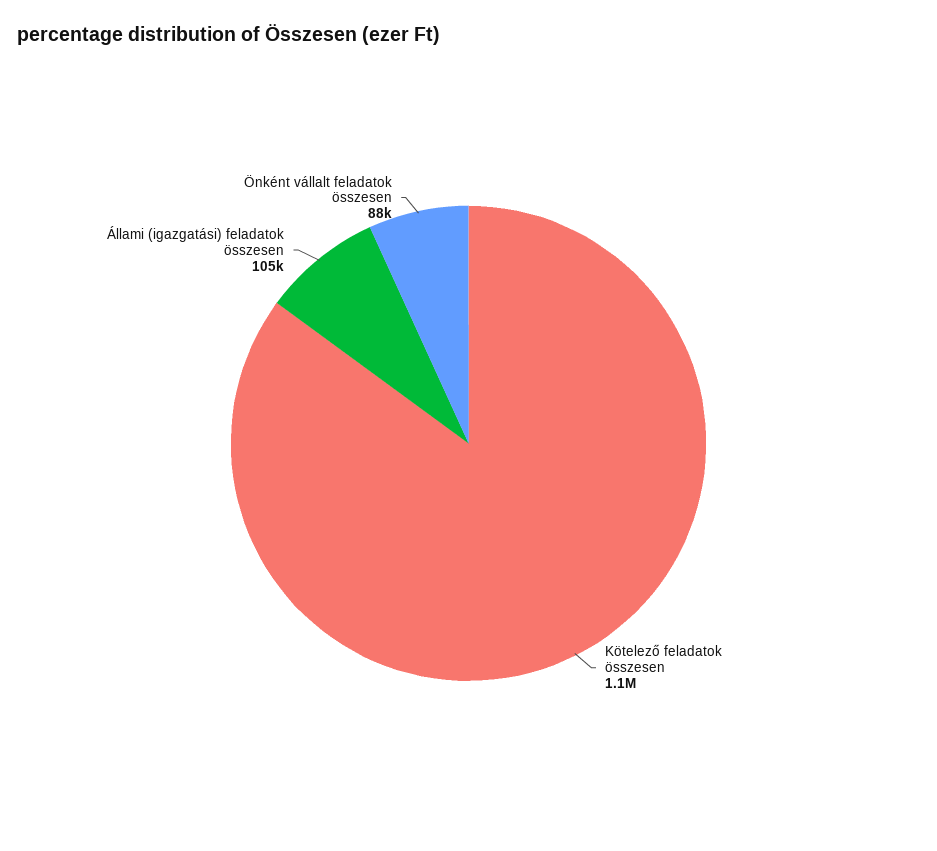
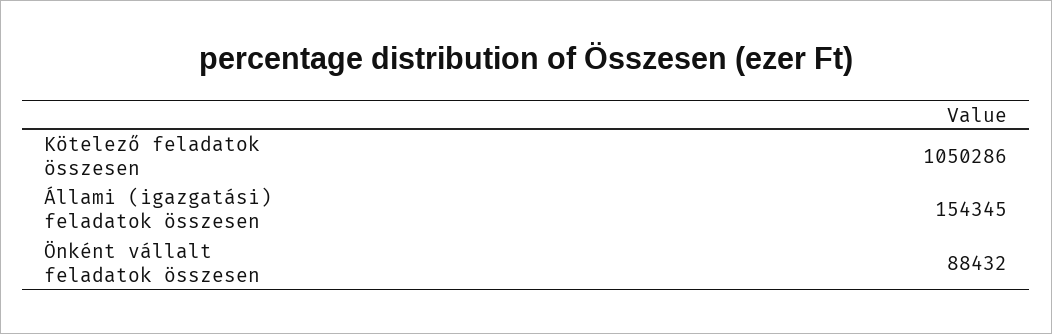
  {
    "Kötelező feladatok összesen": 1050286,
-   "Állami (igazgatási) feladatok összesen": 105000,
+   "Állami (igazgatási) feladatok összesen": 154345,
    "Önként vállalt feladatok összesen": 88432
  }

